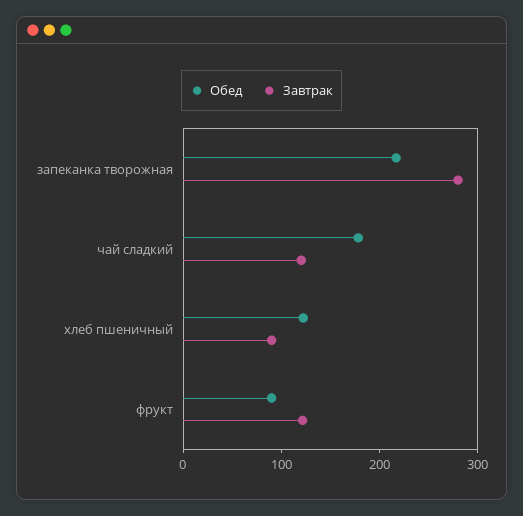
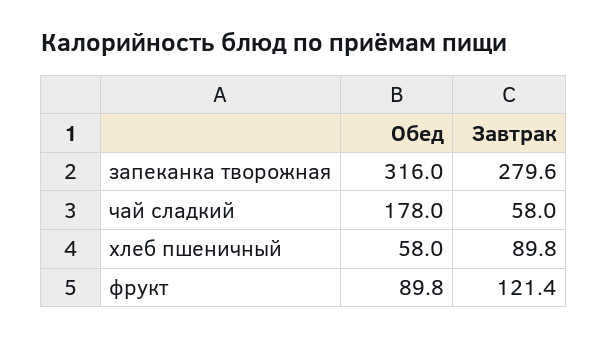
  {
    "Обед": {
-     "запеканка творожная": 220,
+     "запеканка творожная": 316,
      "чай сладкий": 178,
-     "хлеб пшеничный": 120,
+     "хлеб пшеничный": 58,
      "фрукт": 89.8
    },
    "Завтрак": {
      "запеканка творожная": 279.6,
-     "чай сладкий": 120,
+     "чай сладкий": 58,
      "хлеб пшеничный": 89.8,
      "фрукт": 121.4
    }
  }

